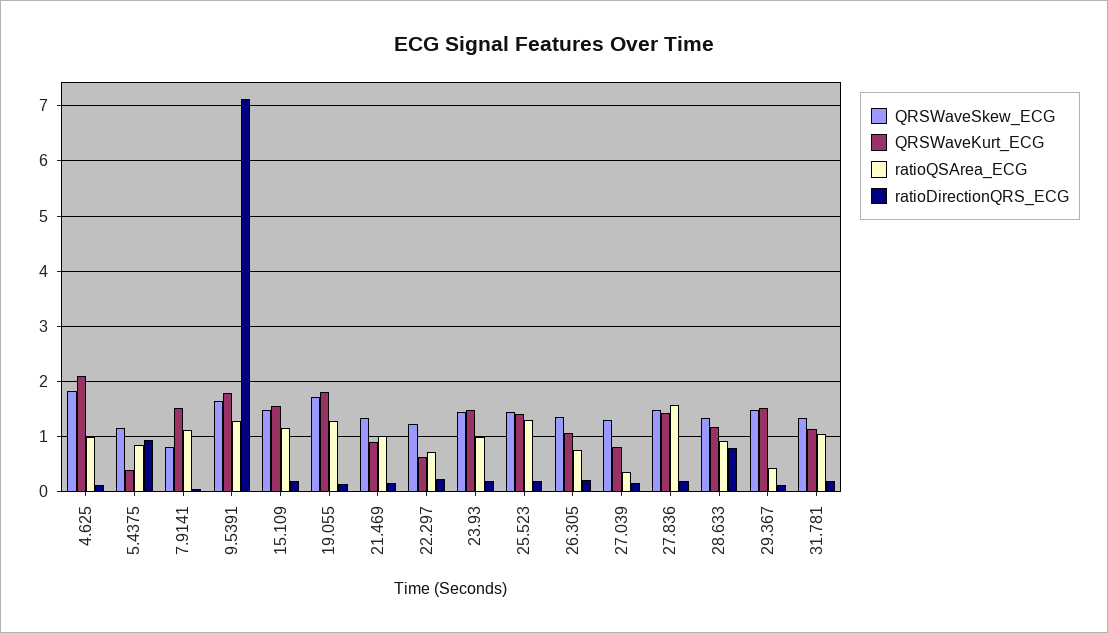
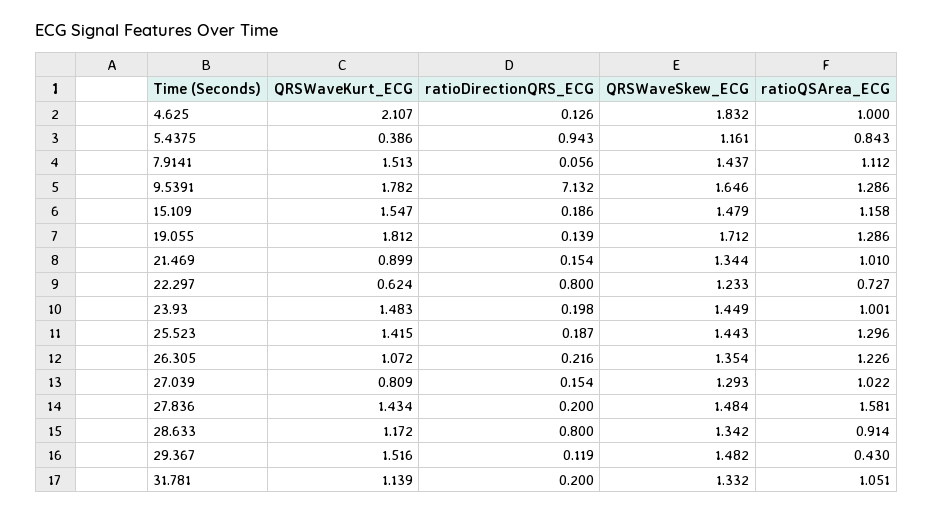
  {
    "QRSWaveSkew_ECG": {
      "4.625": 1.832,
      "5.4375": 1.161,
-     "7.9141": 0.8,
+     "7.9141": 1.437,
      "9.5391": 1.646,
      "15.109": 1.479,
      "19.055": 1.712,
      "21.469": 1.344,
      "22.297": 1.233,
      "23.93": 1.449,
      "25.523": 1.443,
      "26.305": 1.354,
      "27.039": 1.293,
      "27.836": 1.484,
      "28.633": 1.342,
      "29.367": 1.482,
      "31.781": 1.332
    },
    "QRSWaveKurt_ECG": {
      "4.625": 2.107,
      "5.4375": 0.386,
      "7.9141": 1.513,
      "9.5391": 1.782,
      "15.109": 1.547,
      "19.055": 1.812,
      "21.469": 0.899,
      "22.297": 0.624,
      "23.93": 1.483,
      "25.523": 1.415,
      "26.305": 1.072,
      "27.039": 0.809,
      "27.836": 1.434,
      "28.633": 1.172,
      "29.367": 1.516,
      "31.781": 1.139
    },
    "ratioQSArea_ECG": {
      "4.625": 1,
      "5.4375": 0.843,
      "7.9141": 1.112,
      "9.5391": 1.286,
      "15.109": 1.158,
      "19.055": 1.286,
      "21.469": 1.01,
      "22.297": 0.727,
      "23.93": 1.001,
      "25.523": 1.296,
-     "26.305": 0.8,
+     "26.305": 1.226,
-     "27.039": 0.4,
+     "27.039": 1.022,
      "27.836": 1.581,
      "28.633": 0.914,
      "29.367": 0.43,
      "31.781": 1.051
    },
    "ratioDirectionQRS_ECG": {
      "4.625": 0.126,
      "5.4375": 0.943,
      "7.9141": 0.056,
      "9.5391": 7.132,
      "15.109": 0.186,
      "19.055": 0.139,
      "21.469": 0.154,
-     "22.297": 0.2,
+     "22.297": 0.8,
      "23.93": 0.198,
      "25.523": 0.187,
      "26.305": 0.216,
      "27.039": 0.154,
      "27.836": 0.2,
      "28.633": 0.8,
      "29.367": 0.119,
      "31.781": 0.2
    }
  }

